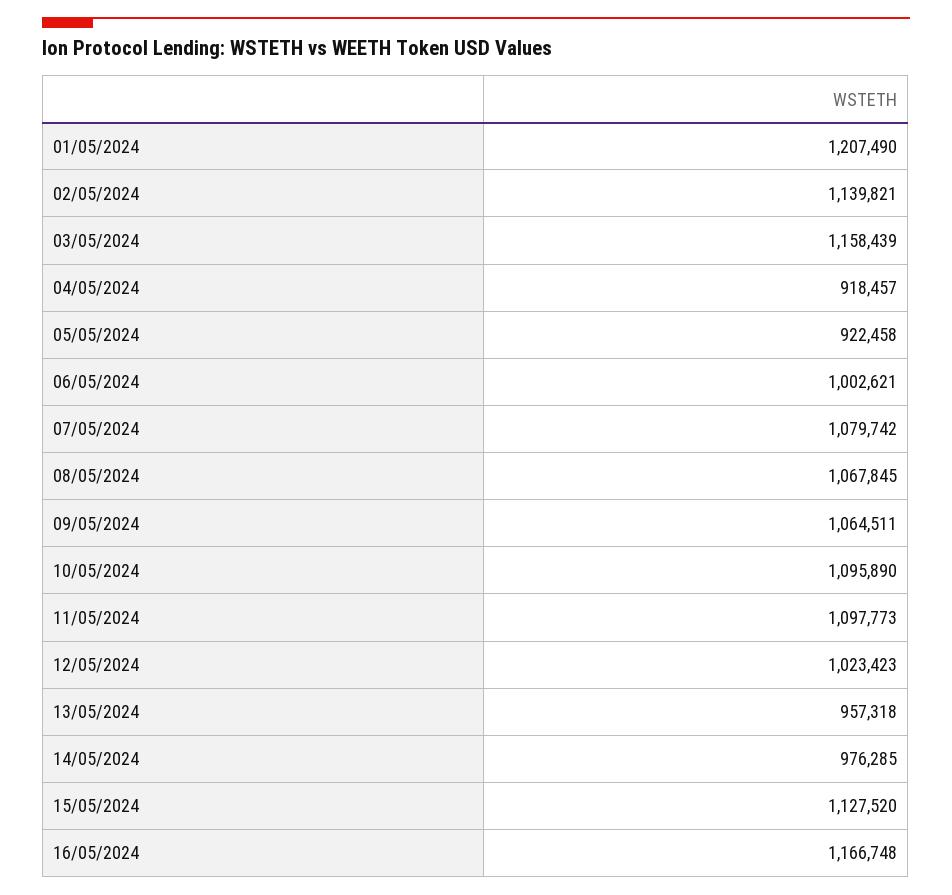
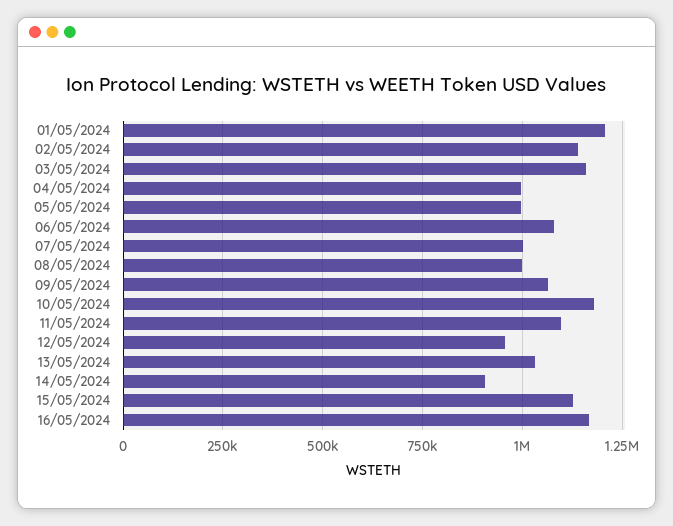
  {
    "01/05/2024": 1207490,
    "02/05/2024": 1139821,
    "03/05/2024": 1158439,
-   "04/05/2024": 918457,
+   "04/05/2024": 1000000,
-   "05/05/2024": 922458,
+   "05/05/2024": 1000000,
-   "06/05/2024": 1002621,
+   "06/05/2024": 1075000,
-   "07/05/2024": 1079742,
+   "07/05/2024": 1000000,
-   "08/05/2024": 1067845,
+   "08/05/2024": 1000000,
    "09/05/2024": 1064511,
-   "10/05/2024": 1095890,
+   "10/05/2024": 1175000,
    "11/05/2024": 1097773,
-   "12/05/2024": 1023423,
+   "12/05/2024": 950000,
-   "13/05/2024": 957318,
+   "13/05/2024": 1025000,
-   "14/05/2024": 976285,
+   "14/05/2024": 900000,
    "15/05/2024": 1127520,
    "16/05/2024": 1166748
  }

